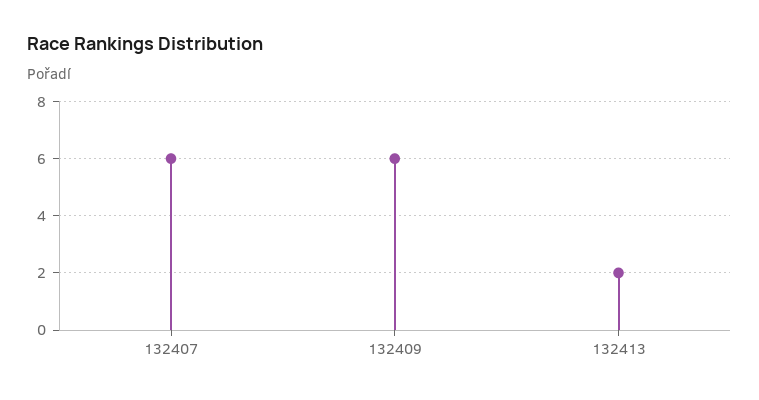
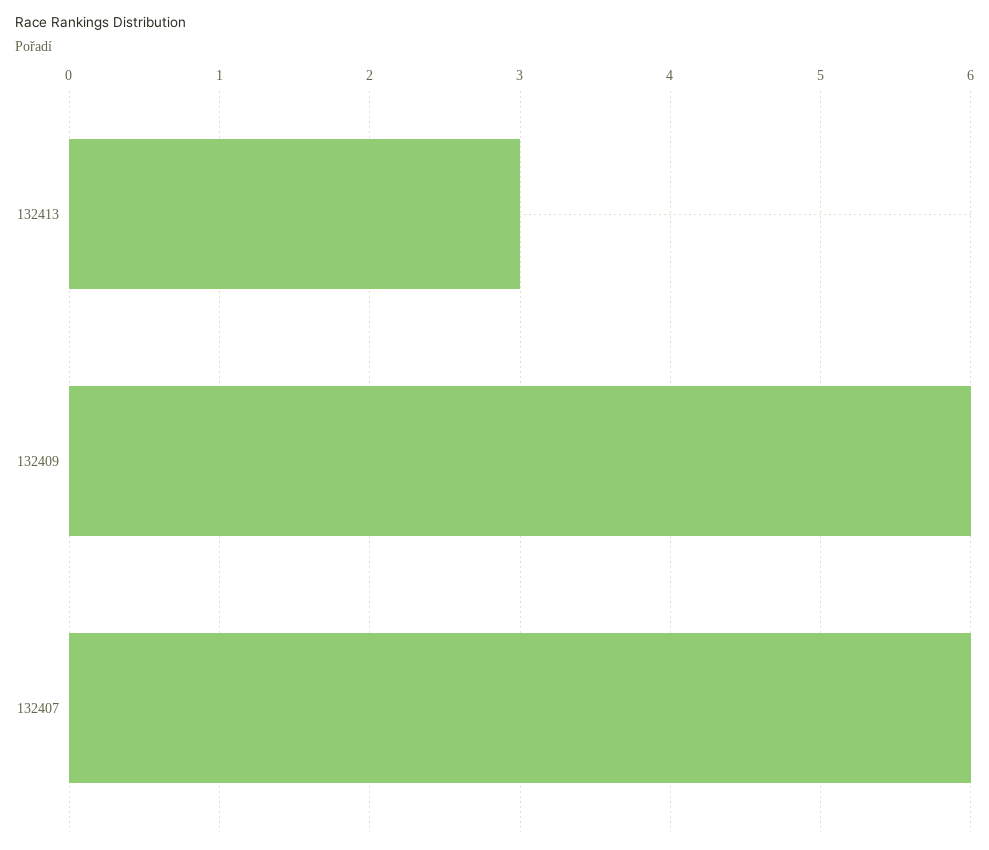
  {
    "132407": 6,
    "132409": 6,
-   "132413": 2
+   "132413": 3
  }

